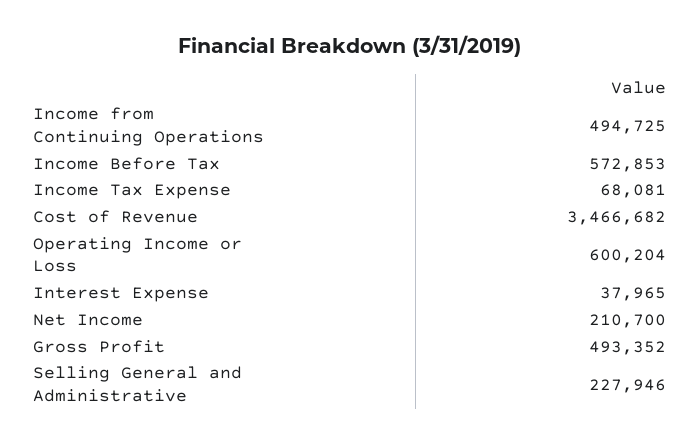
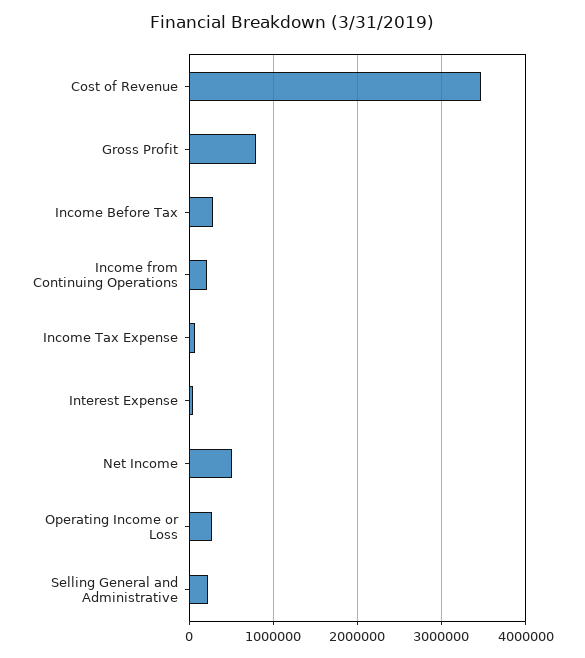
  {
-   "Income from Continuing Operations": 494725,
+   "Income from Continuing Operations": 200000,
-   "Income Before Tax": 572853,
+   "Income Before Tax": 300000,
    "Income Tax Expense": 68081,
    "Cost of Revenue": 3466682,
-   "Operating Income or Loss": 600204,
+   "Operating Income or Loss": 300000,
    "Interest Expense": 37965,
-   "Net Income": 210700,
+   "Net Income": 500000,
-   "Gross Profit": 493352,
+   "Gross Profit": 800000,
    "Selling General and Administrative": 227946
  }

